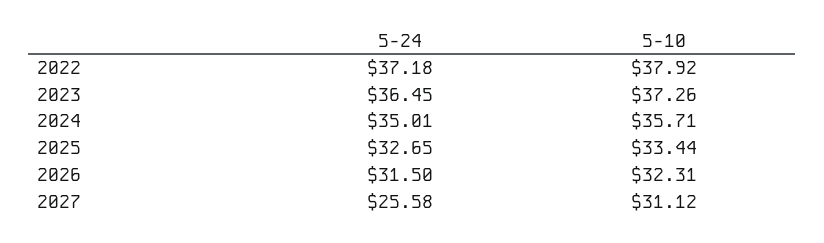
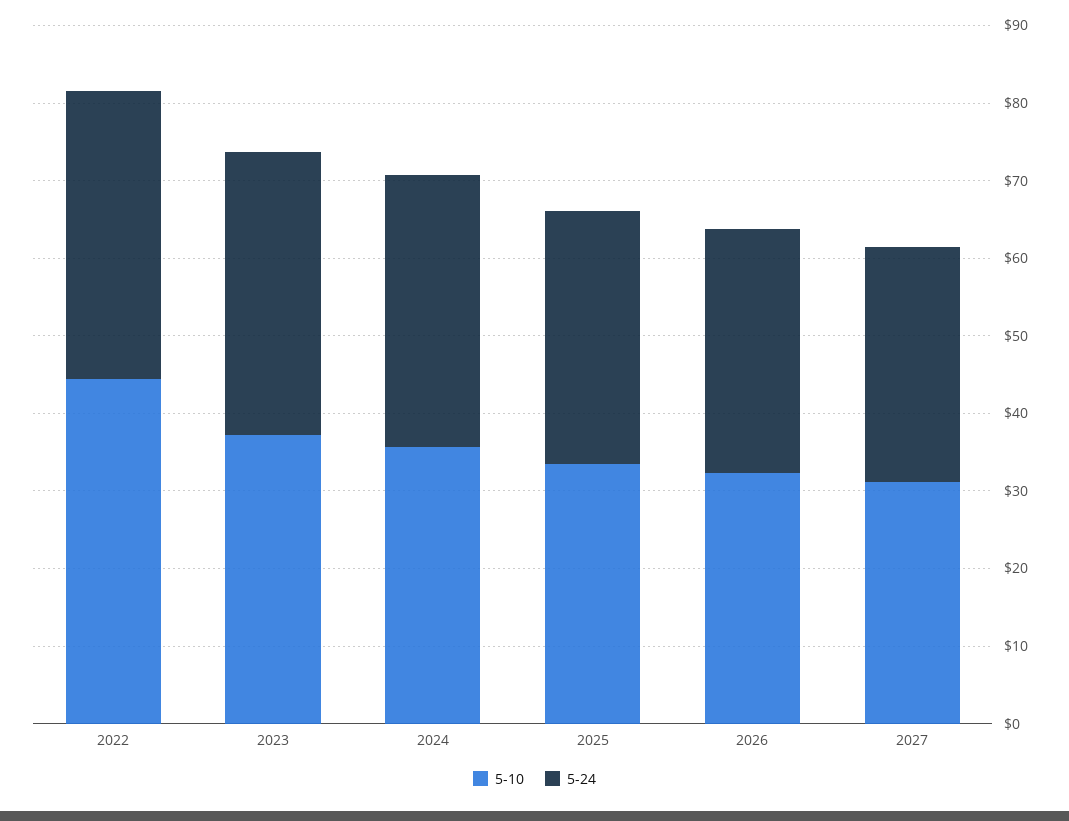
  {
    "5-24": {
      "2022": 37.18,
      "2023": 36.45,
      "2024": 35.01,
      "2025": 32.65,
      "2026": 31.5,
-     "2027": 25.58
+     "2027": 30
    },
    "5-10": {
-     "2022": 37.92,
+     "2022": 44,
      "2023": 37.26,
      "2024": 35.71,
      "2025": 33.44,
      "2026": 32.31,
      "2027": 31.12
    }
  }

